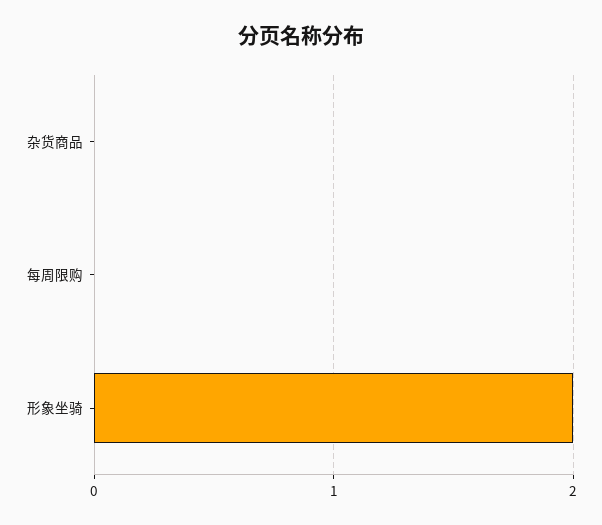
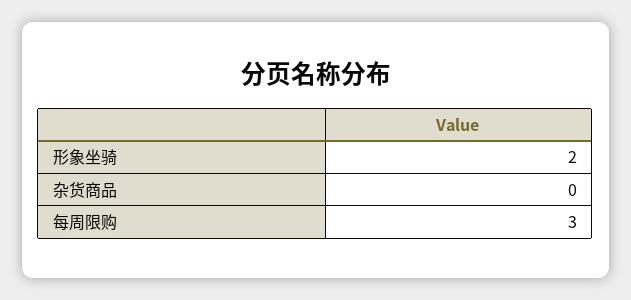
  {
    "杂货商品": 0,
-   "每周限购": 0,
+   "每周限购": 3,
    "形象坐骑": 2
  }

